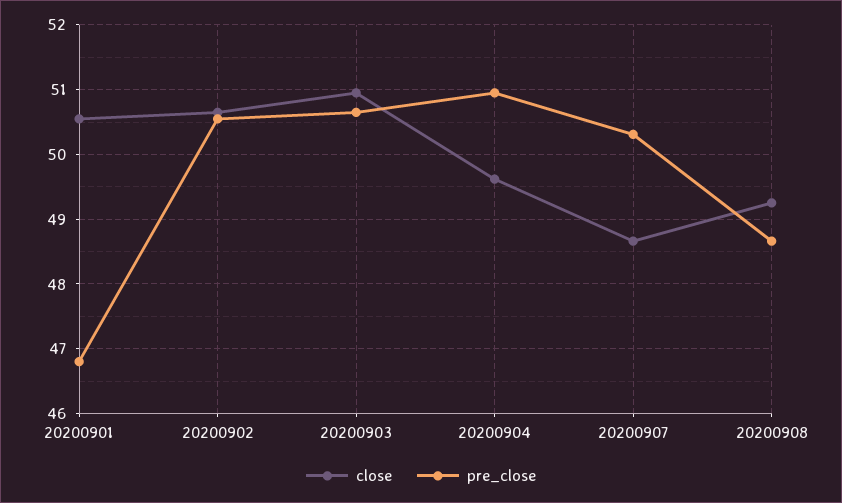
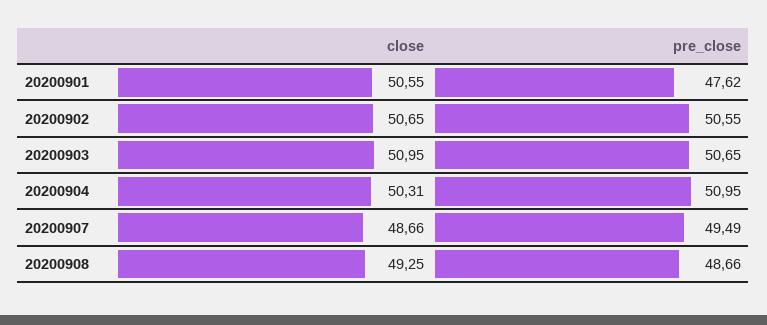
  {
    "close": {
      "20200901": 50.55,
      "20200902": 50.65,
      "20200903": 50.95,
-     "20200904": 49.6,
+     "20200904": 50.31,
      "20200907": 48.66,
      "20200908": 49.25
    },
    "pre_close": {
-     "20200901": 46.8,
+     "20200901": 47.62,
      "20200902": 50.55,
      "20200903": 50.65,
      "20200904": 50.95,
-     "20200907": 50.3,
+     "20200907": 49.49,
      "20200908": 48.66
    }
  }

